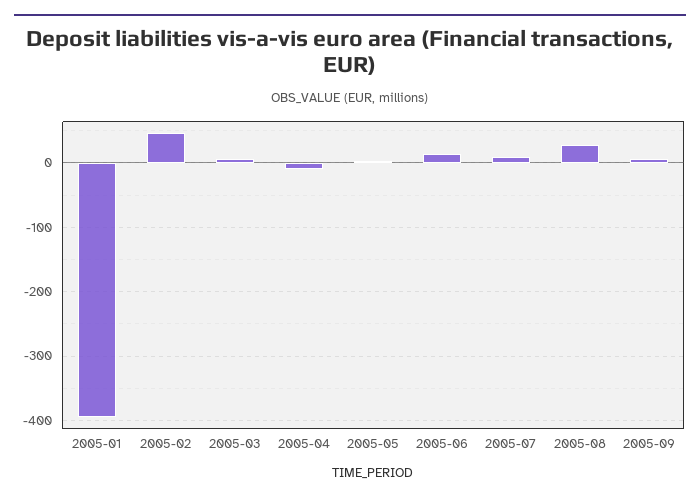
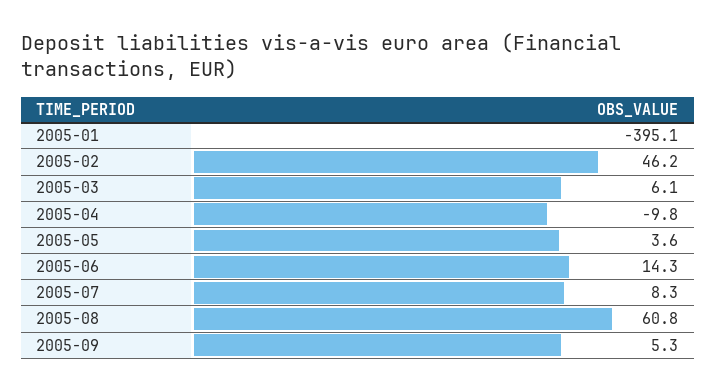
  {
    "2005-01": -395.1,
    "2005-02": 46.2,
    "2005-03": 6.1,
    "2005-04": -9.8,
    "2005-05": 3.6,
    "2005-06": 14.3,
    "2005-07": 8.3,
-   "2005-08": 30,
+   "2005-08": 60.8,
    "2005-09": 5.3
  }

